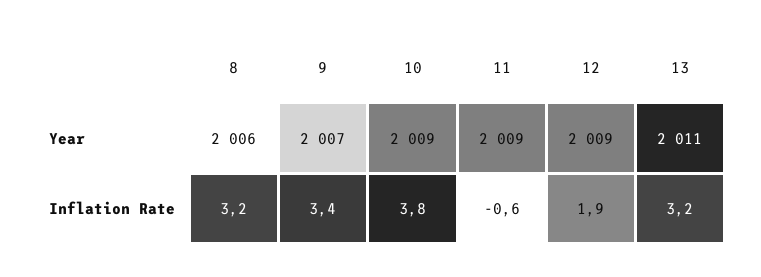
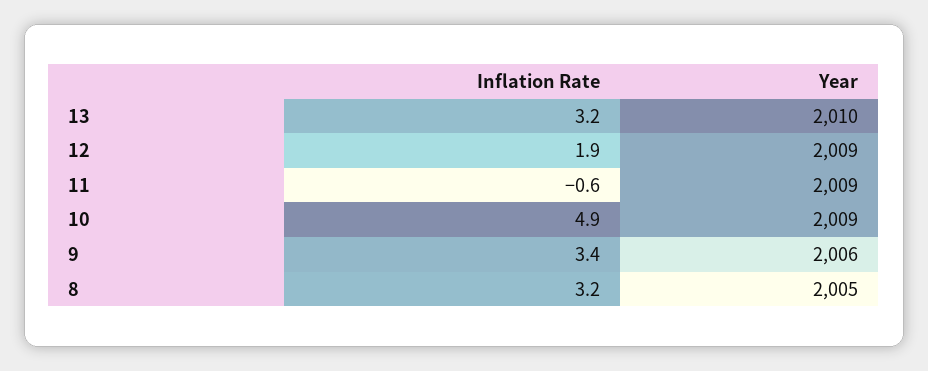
  {
    "8": {
-     "Year": 2006,
+     "Year": 2005,
      "Inflation Rate": 3.2
    },
    "9": {
-     "Year": 2007,
+     "Year": 2006,
      "Inflation Rate": 3.4
    },
    "10": {
      "Year": 2009,
-     "Inflation Rate": 3.8
+     "Inflation Rate": 4.9
    },
    "11": {
      "Year": 2009,
      "Inflation Rate": -0.6
    },
    "12": {
      "Year": 2009,
      "Inflation Rate": 1.9
    },
    "13": {
-     "Year": 2011,
+     "Year": 2010,
      "Inflation Rate": 3.2
    }
  }

